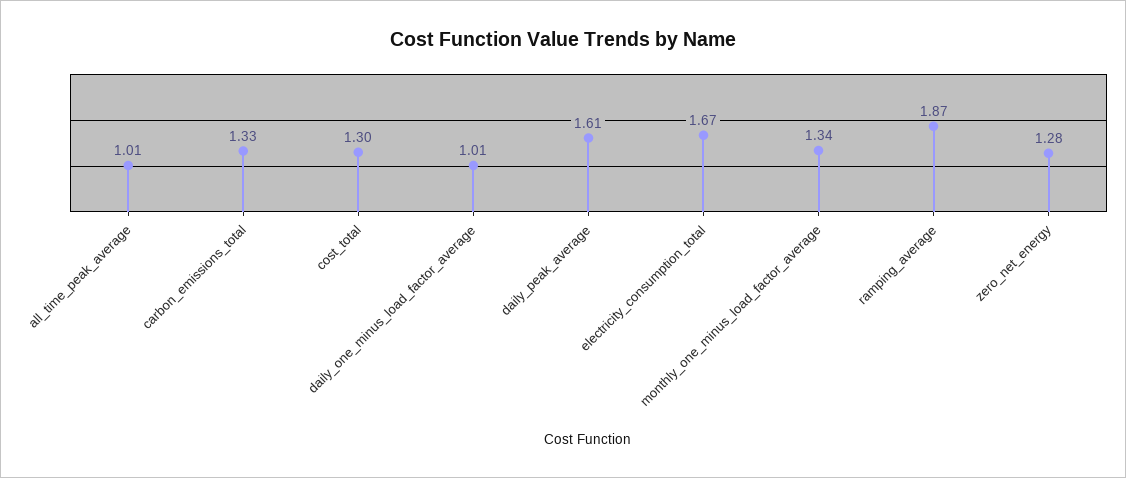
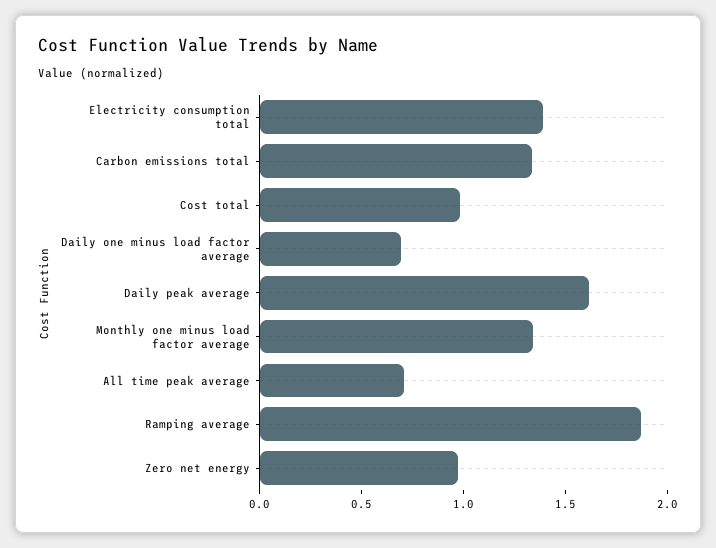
  {
-   "all_time_peak_average": 1.01,
+   "all_time_peak_average": 0.7,
    "carbon_emissions_total": 1.33,
-   "cost_total": 1.3,
+   "cost_total": 1,
-   "daily_one_minus_load_factor_average": 1.01,
+   "daily_one_minus_load_factor_average": 0.7,
    "daily_peak_average": 1.61,
-   "electricity_consumption_total": 1.67,
+   "electricity_consumption_total": 1.4,
    "monthly_one_minus_load_factor_average": 1.34,
    "ramping_average": 1.87,
-   "zero_net_energy": 1.28
+   "zero_net_energy": 1
  }

